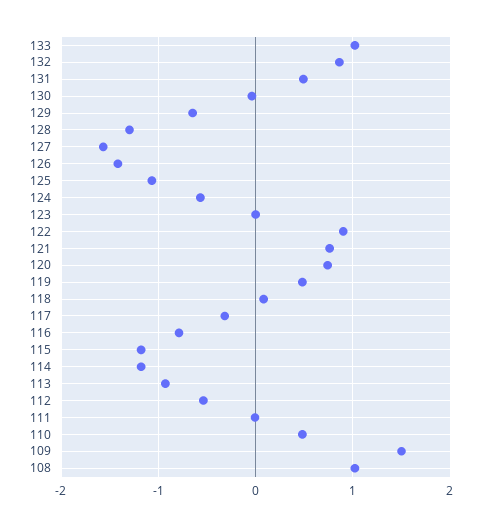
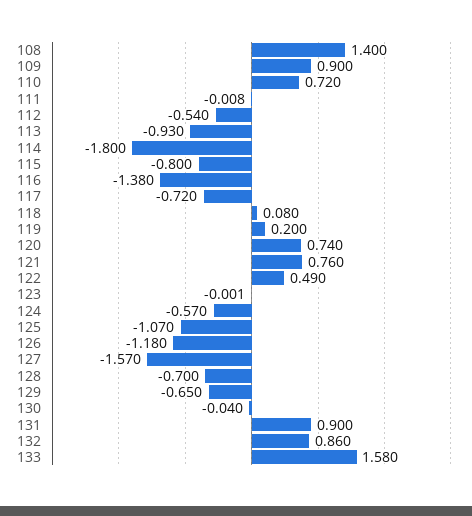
  {
-   "133": 1,
+   "133": 1.58,
    "132": 0.86,
-   "131": 0.5,
+   "131": 0.9,
    "130": -0.04,
    "129": -0.65,
-   "128": -1.3,
+   "128": -0.7,
    "127": -1.57,
-   "126": -1.4,
+   "126": -1.18,
    "125": -1.07,
    "124": -0.57,
    "123": -0.001,
-   "122": 0.9,
+   "122": 0.49,
    "121": 0.76,
    "120": 0.74,
-   "119": 0.5,
+   "119": 0.2,
    "118": 0.08,
-   "117": -0.3,
+   "117": -0.72,
-   "116": -0.8,
+   "116": -1.38,
-   "115": -1.2,
+   "115": -0.8,
-   "114": -1.2,
+   "114": -1.8,
    "113": -0.93,
    "112": -0.54,
    "111": -0.008,
-   "110": 0.5,
+   "110": 0.72,
-   "109": 1.5,
+   "109": 0.9,
-   "108": 1
+   "108": 1.4
  }

